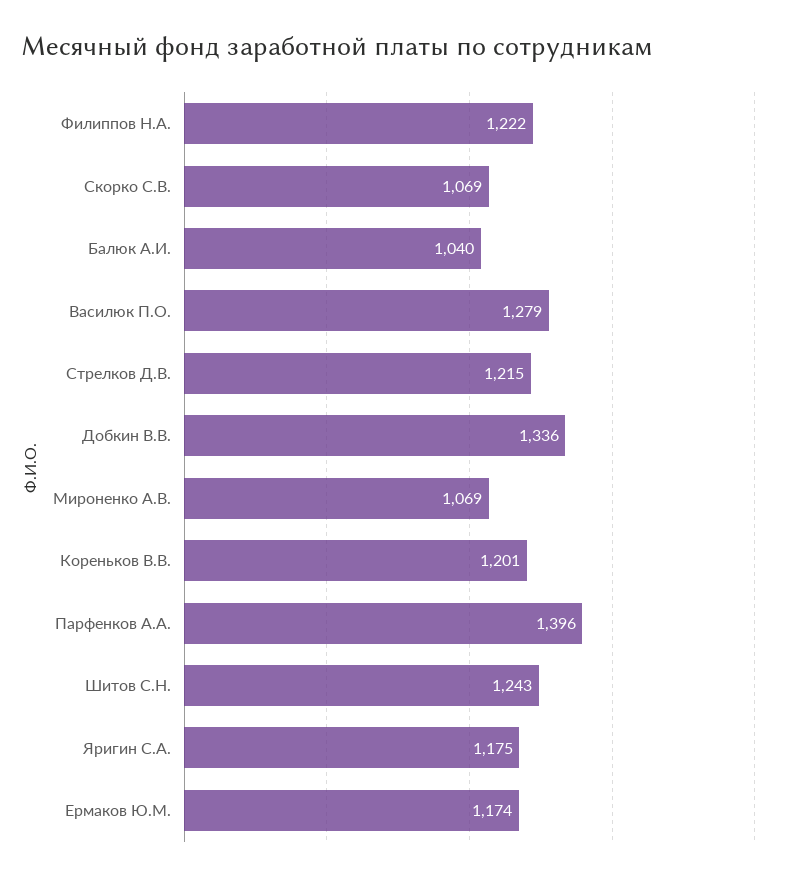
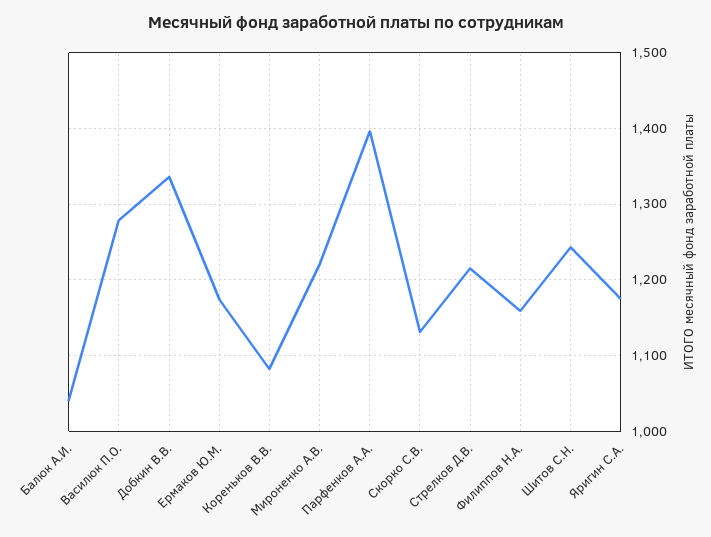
  {
-   "Филиппов Н.А.": 1222,
+   "Филиппов Н.А.": 1160,
-   "Скорко С.В.": 1069,
+   "Скорко С.В.": 1130,
    "Балюк А.И.": 1040,
    "Василюк П.О.": 1279,
    "Стрелков Д.В.": 1215,
    "Добкин В.В.": 1336,
-   "Мироненко А.В.": 1069,
+   "Мироненко А.В.": 1220,
-   "Кореньков В.В.": 1201,
+   "Кореньков В.В.": 1080,
    "Парфенков А.А.": 1396,
    "Шитов С.Н.": 1243,
    "Яригин С.А.": 1175,
    "Ермаков Ю.М.": 1174
  }

